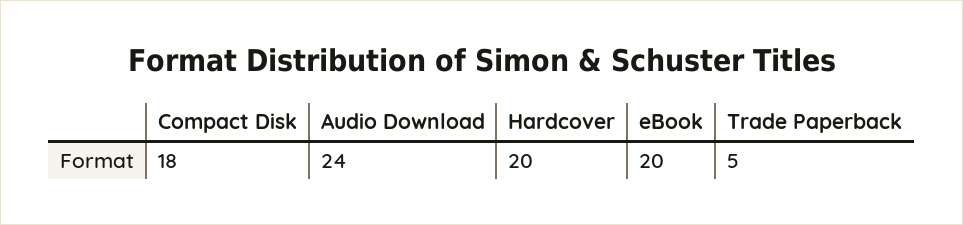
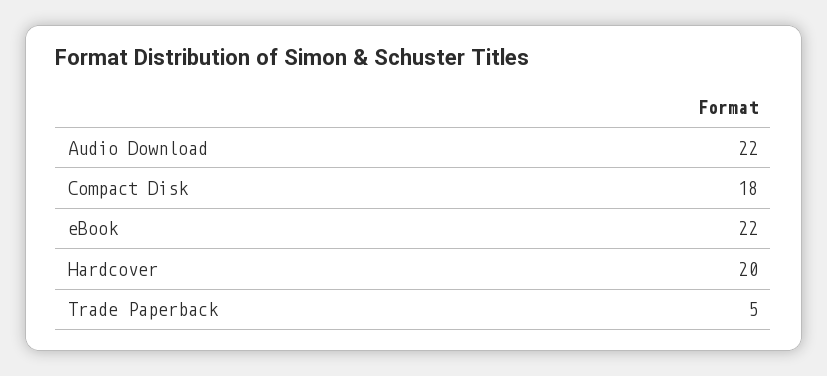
  {
    "Compact Disk": 18,
-   "Audio Download": 24,
+   "Audio Download": 22,
    "Hardcover": 20,
-   "eBook": 20,
+   "eBook": 22,
    "Trade Paperback": 5
  }

